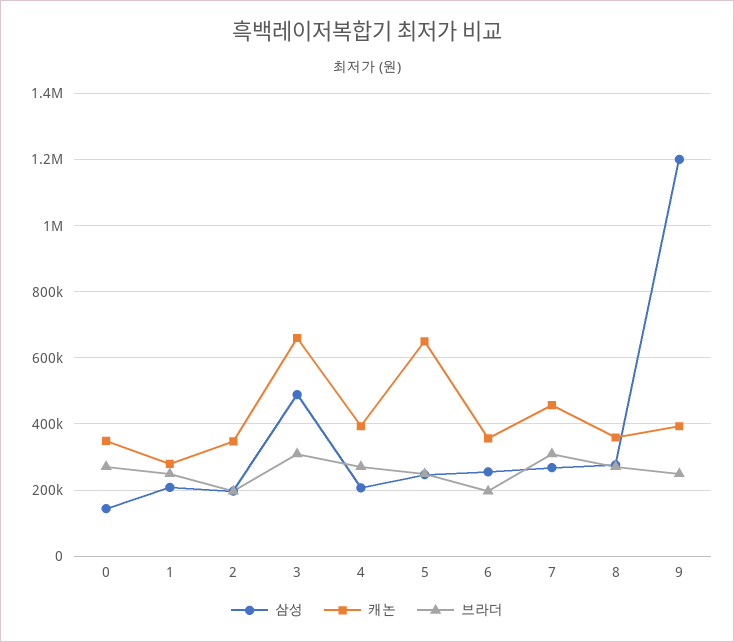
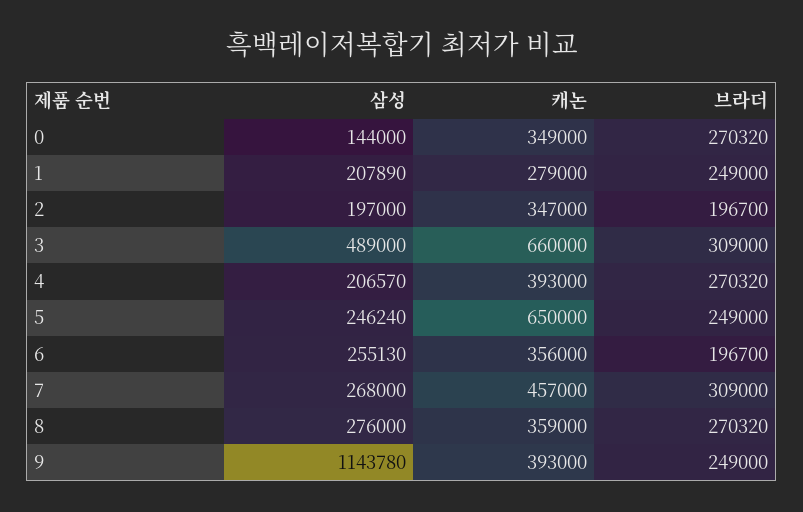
  {
    "삼성": {
      "0": 144000,
      "1": 207890,
      "2": 197000,
      "3": 489000,
      "4": 206570,
      "5": 246240,
      "6": 255130,
      "7": 268000,
      "8": 276000,
-     "9": 1200000
+     "9": 1143780
    },
    "캐논": {
      "0": 349000,
      "1": 279000,
      "2": 347000,
      "3": 660000,
      "4": 393000,
      "5": 650000,
      "6": 356000,
      "7": 457000,
      "8": 359000,
      "9": 393000
    },
    "브라더": {
      "0": 270320,
      "1": 249000,
      "2": 196700,
      "3": 309000,
      "4": 270320,
      "5": 249000,
      "6": 196700,
      "7": 309000,
      "8": 270320,
      "9": 249000
    }
  }

